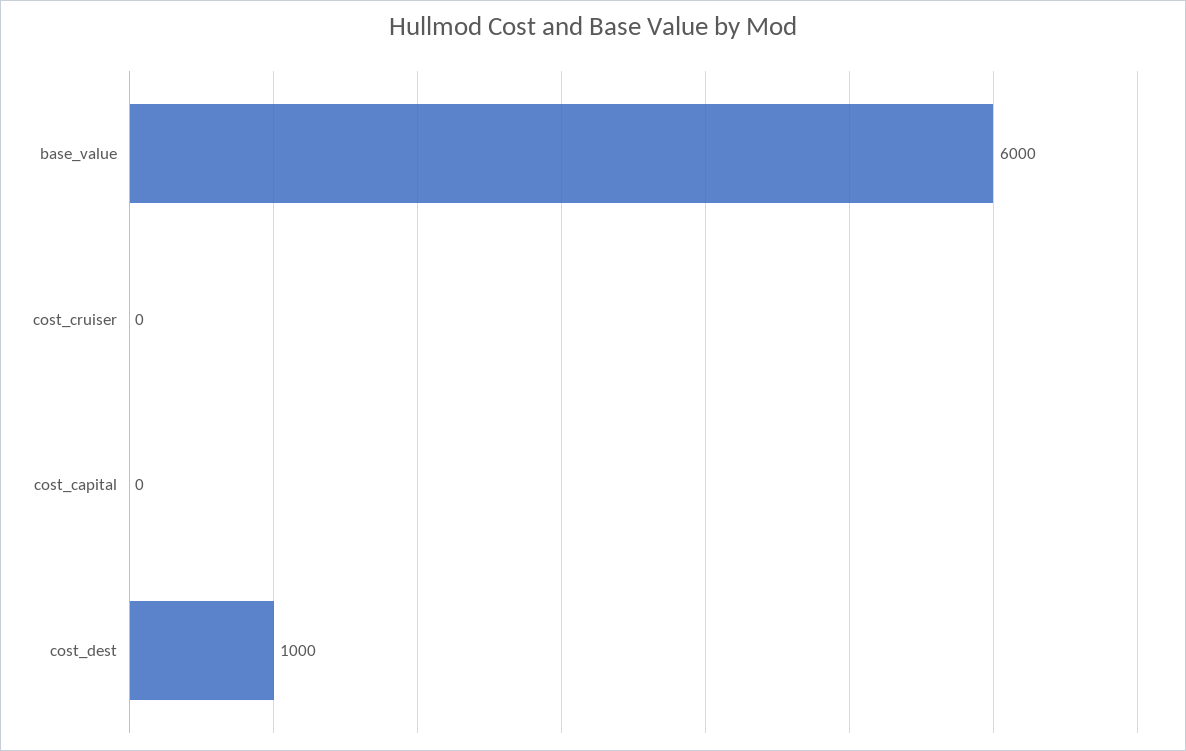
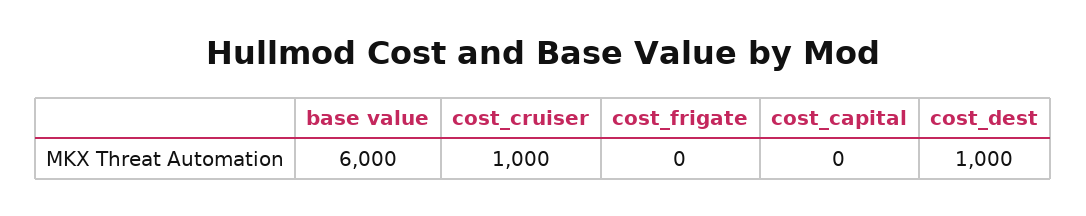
  {
    "base_value": 6000,
-   "cost_cruiser": 0,
+   "cost_cruiser": 1000,
    "cost_capital": 0,
-   "cost_dest": 1000
+   "cost_dest": 1000,
+   "cost_frigate": 0
  }

